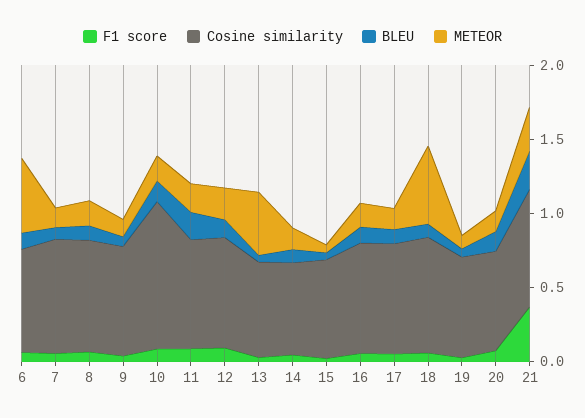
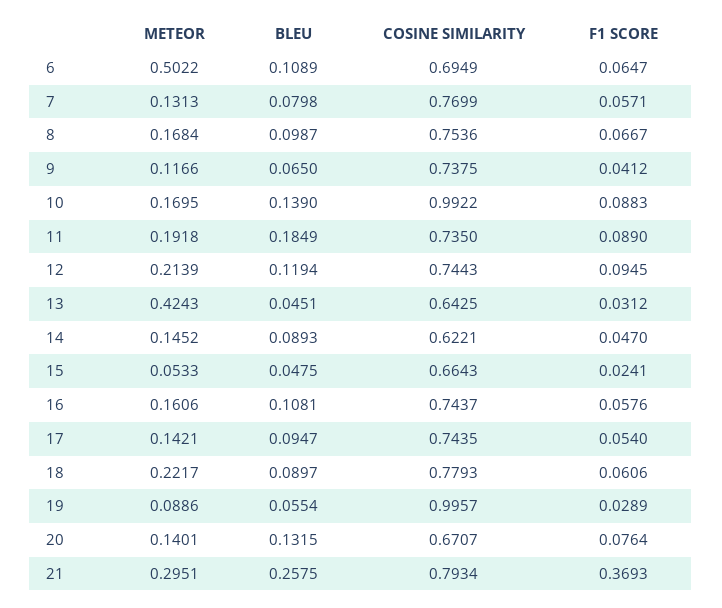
  {
    "F1 score": {
      "6": 0.0647,
      "7": 0.0571,
      "8": 0.0667,
      "9": 0.0412,
      "10": 0.0883,
      "11": 0.089,
      "12": 0.0945,
      "13": 0.0312,
      "14": 0.047,
      "15": 0.0241,
      "16": 0.0576,
      "17": 0.054,
      "18": 0.0606,
      "19": 0.0289,
      "20": 0.0764,
      "21": 0.3693
    },
    "Cosine similarity": {
      "6": 0.6949,
      "7": 0.7699,
      "8": 0.7536,
      "9": 0.7375,
      "10": 0.9922,
      "11": 0.735,
      "12": 0.7443,
      "13": 0.6425,
      "14": 0.6221,
      "15": 0.6643,
      "16": 0.7437,
      "17": 0.7435,
      "18": 0.7793,
-     "19": 0.7,
+     "19": 0.9957,
      "20": 0.6707,
      "21": 0.7934
    },
    "BLEU": {
      "6": 0.1089,
      "7": 0.0798,
      "8": 0.0987,
      "9": 0.065,
      "10": 0.139,
      "11": 0.1849,
      "12": 0.1194,
      "13": 0.0451,
      "14": 0.0893,
      "15": 0.0475,
      "16": 0.1081,
      "17": 0.0947,
      "18": 0.0897,
      "19": 0.0554,
      "20": 0.1315,
      "21": 0.2575
    },
    "METEOR": {
      "6": 0.5022,
      "7": 0.1313,
      "8": 0.1684,
      "9": 0.1166,
      "10": 0.1695,
      "11": 0.1918,
      "12": 0.2139,
      "13": 0.4243,
      "14": 0.1452,
      "15": 0.0533,
      "16": 0.1606,
      "17": 0.1421,
-     "18": 0.5,
+     "18": 0.2217,
      "19": 0.0886,
      "20": 0.1401,
      "21": 0.2951
    }
  }

